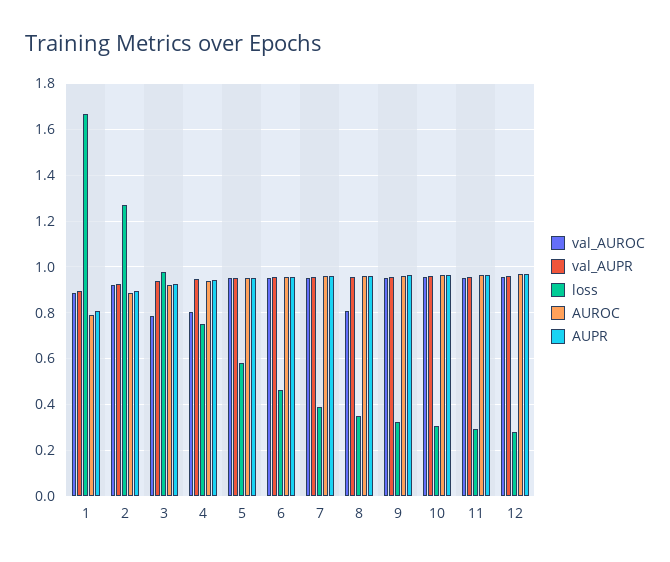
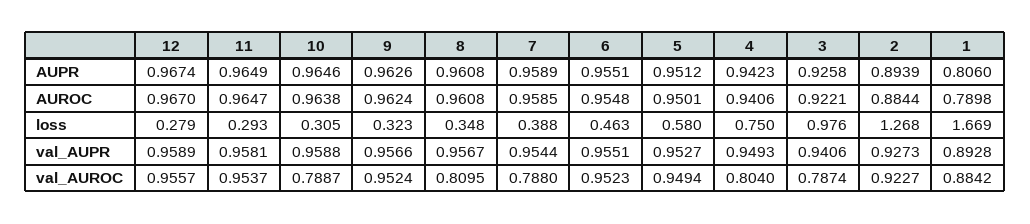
  {
    "val_AUROC": {
      "1": 0.8842,
      "2": 0.9227,
      "3": 0.7874,
      "4": 0.804,
      "5": 0.9494,
      "6": 0.9523,
-     "7": 0.95,
+     "7": 0.788,
      "8": 0.8095,
      "9": 0.9524,
-     "10": 0.95,
+     "10": 0.7887,
      "11": 0.9537,
      "12": 0.9557
    },
    "val_AUPR": {
      "1": 0.8928,
      "2": 0.9273,
      "3": 0.9406,
      "4": 0.9493,
      "5": 0.9527,
      "6": 0.9551,
      "7": 0.9544,
      "8": 0.9567,
      "9": 0.9566,
      "10": 0.9588,
      "11": 0.9581,
      "12": 0.9589
    },
    "loss": {
      "1": 1.669,
      "2": 1.268,
      "3": 0.976,
      "4": 0.75,
      "5": 0.58,
      "6": 0.463,
      "7": 0.388,
      "8": 0.348,
      "9": 0.323,
      "10": 0.305,
      "11": 0.293,
      "12": 0.279
    },
    "AUROC": {
      "1": 0.7898,
      "2": 0.8844,
      "3": 0.9221,
      "4": 0.9406,
      "5": 0.9501,
      "6": 0.9548,
      "7": 0.9585,
      "8": 0.9608,
      "9": 0.9624,
      "10": 0.9638,
      "11": 0.9647,
      "12": 0.967
    },
    "AUPR": {
      "1": 0.806,
      "2": 0.8939,
      "3": 0.9258,
      "4": 0.9423,
      "5": 0.9512,
      "6": 0.9551,
      "7": 0.9589,
      "8": 0.9608,
      "9": 0.9626,
      "10": 0.9646,
      "11": 0.9649,
      "12": 0.9674
    }
  }

